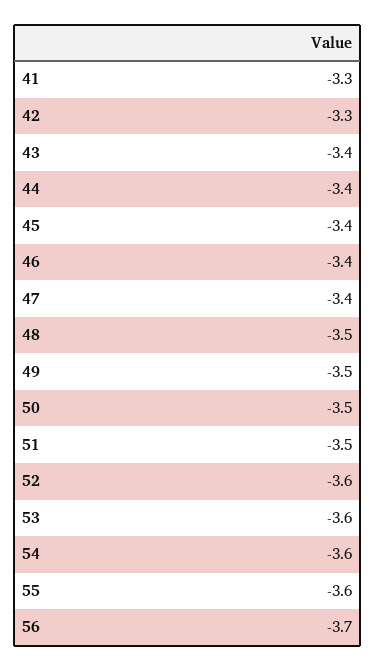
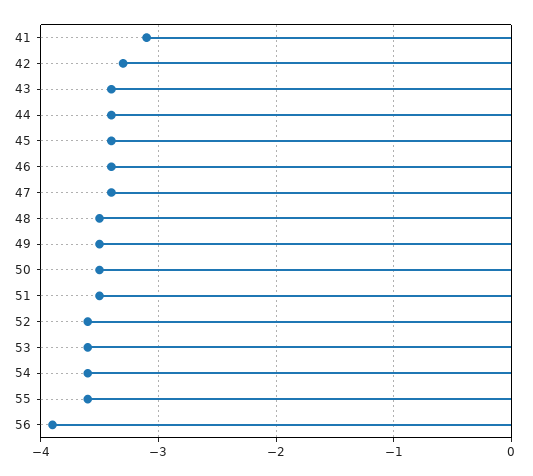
  {
-   "41": -3.3,
+   "41": -3.1,
    "42": -3.3,
    "43": -3.4,
    "44": -3.4,
    "45": -3.4,
    "46": -3.4,
    "47": -3.4,
    "48": -3.5,
    "49": -3.5,
    "50": -3.5,
    "51": -3.5,
    "52": -3.6,
    "53": -3.6,
    "54": -3.6,
    "55": -3.6,
-   "56": -3.7
+   "56": -3.9
  }

